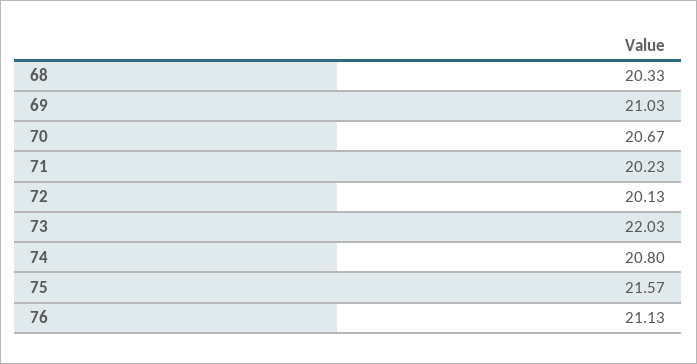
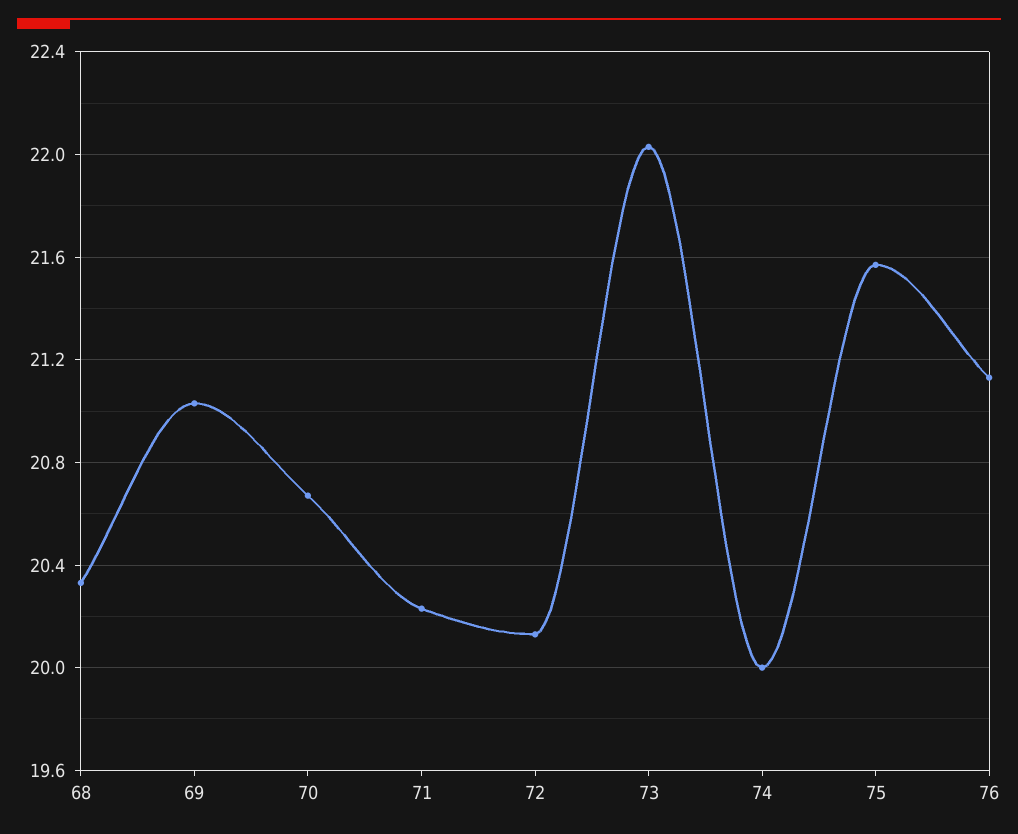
  {
    "68": 20.33,
    "69": 21.03,
    "70": 20.67,
    "71": 20.23,
    "72": 20.13,
    "73": 22.03,
-   "74": 20.8,
+   "74": 20,
    "75": 21.57,
    "76": 21.13
  }

